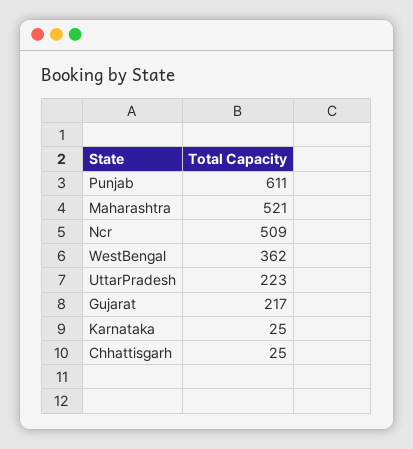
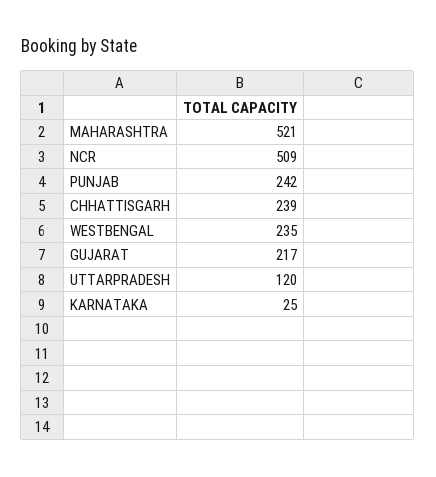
  {
-   "Punjab": 611,
+   "Punjab": 242,
    "Maharashtra": 521,
    "Ncr": 509,
-   "WestBengal": 362,
+   "WestBengal": 235,
-   "UttarPradesh": 223,
+   "UttarPradesh": 120,
    "Gujarat": 217,
    "Karnataka": 25,
-   "Chhattisgarh": 25
+   "Chhattisgarh": 239
  }

